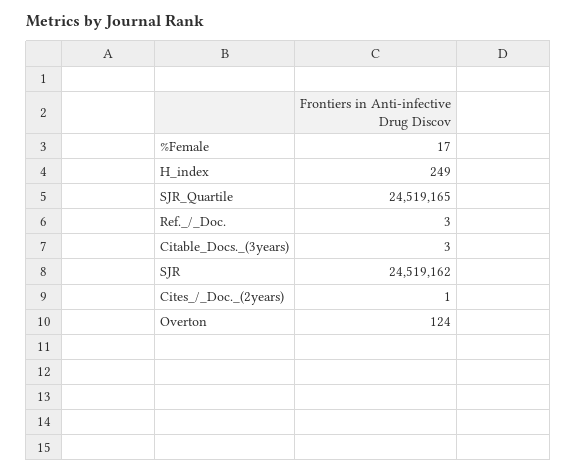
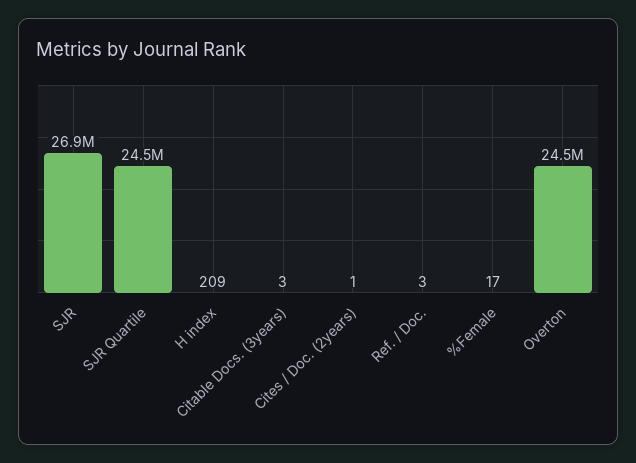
  {
    "%Female": 17,
-   "H_index": 249,
+   "H_index": 209,
    "SJR_Quartile": 24519165,
    "Ref._/_Doc.": 3,
    "Citable_Docs._(3years)": 3,
-   "SJR": 24519162,
+   "SJR": 26900000,
    "Cites_/_Doc._(2years)": 1,
-   "Overton": 124
+   "Overton": 24500000
  }

